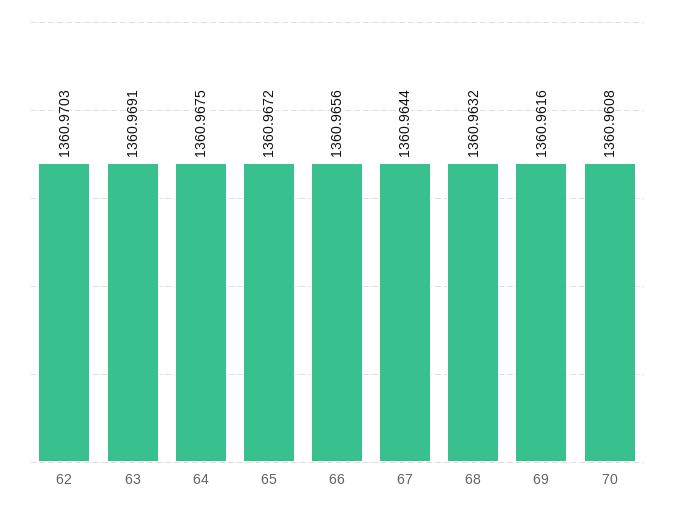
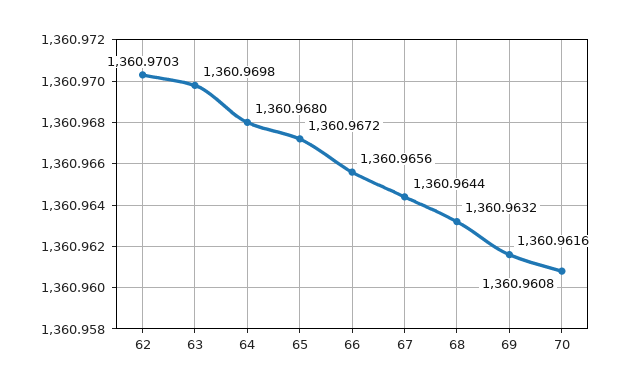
  {
    "62": 1360.9703,
-   "63": 1360.9691,
+   "63": 1360.9698,
-   "64": 1360.9675,
+   "64": 1360.968,
    "65": 1360.9672,
    "66": 1360.9656,
    "67": 1360.9644,
    "68": 1360.9632,
    "69": 1360.9616,
    "70": 1360.9608
  }

